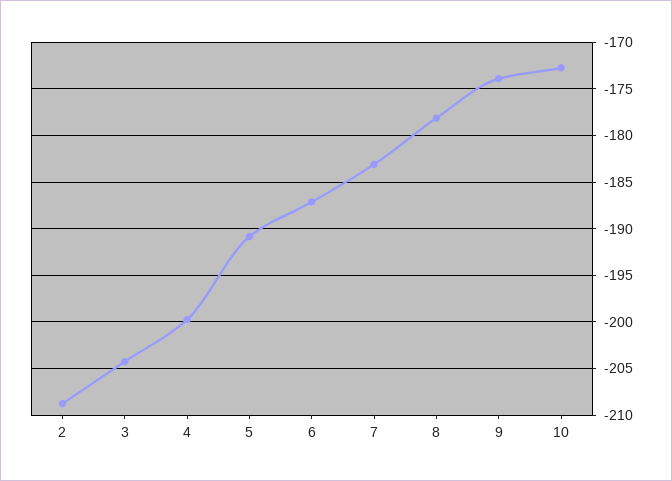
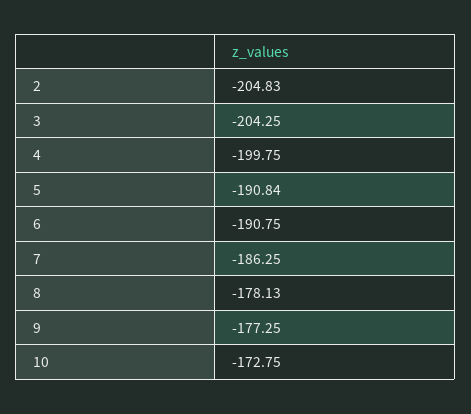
  {
-   "2": -209,
+   "2": -204.83,
    "3": -204.25,
    "4": -199.75,
    "5": -190.84,
-   "6": -187,
+   "6": -190.75,
-   "7": -183,
+   "7": -186.25,
    "8": -178.13,
-   "9": -174,
+   "9": -177.25,
    "10": -172.75
  }

